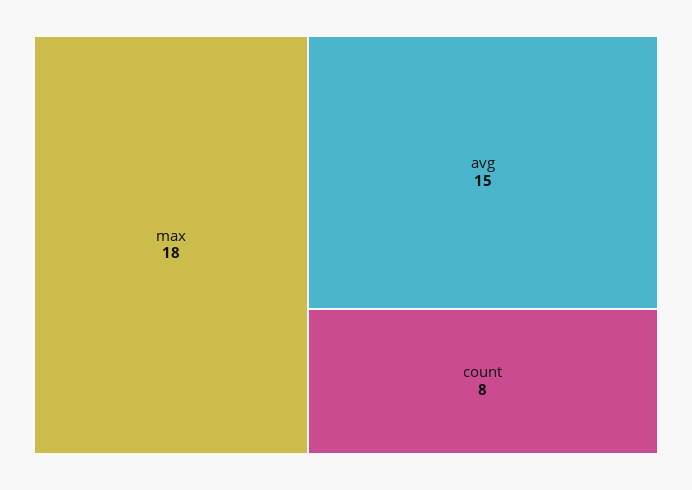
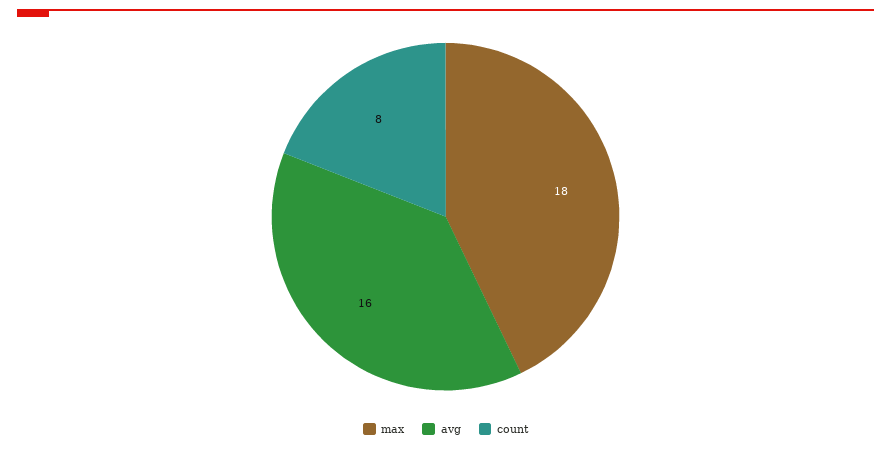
  {
    "max": 18,
-   "avg": 15,
+   "avg": 16,
    "count": 8
  }

